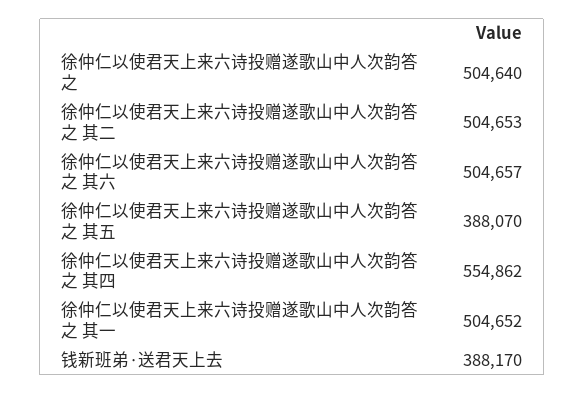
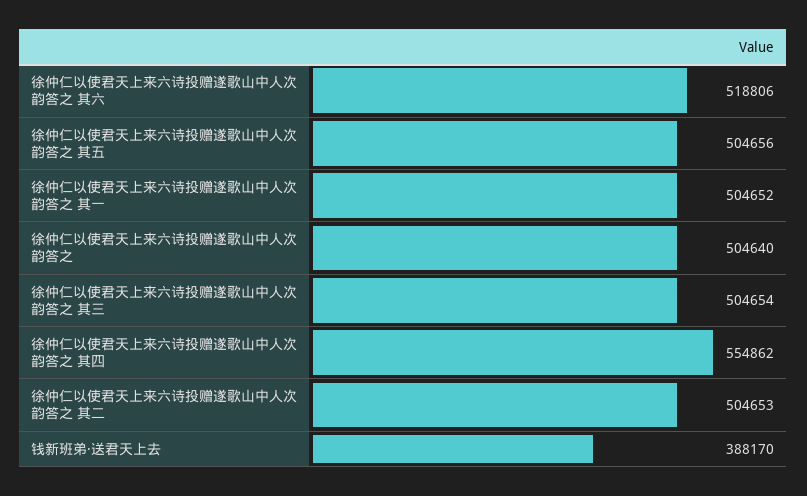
  {
    "徐仲仁以使君天上来六诗投赠遂歌山中人次韵答之": 504640,
    "徐仲仁以使君天上来六诗投赠遂歌山中人次韵答之 其二": 504653,
-   "徐仲仁以使君天上来六诗投赠遂歌山中人次韵答之 其六": 504657,
+   "徐仲仁以使君天上来六诗投赠遂歌山中人次韵答之 其六": 518806,
-   "徐仲仁以使君天上来六诗投赠遂歌山中人次韵答之 其五": 388070,
+   "徐仲仁以使君天上来六诗投赠遂歌山中人次韵答之 其五": 504656,
    "徐仲仁以使君天上来六诗投赠遂歌山中人次韵答之 其四": 554862,
    "徐仲仁以使君天上来六诗投赠遂歌山中人次韵答之 其一": 504652,
-   "钱新班弟·送君天上去": 388170
+   "钱新班弟·送君天上去": 388170,
+   "徐仲仁以使君天上来六诗投赠遂歌山中人次韵答之 其三": 504654
  }

